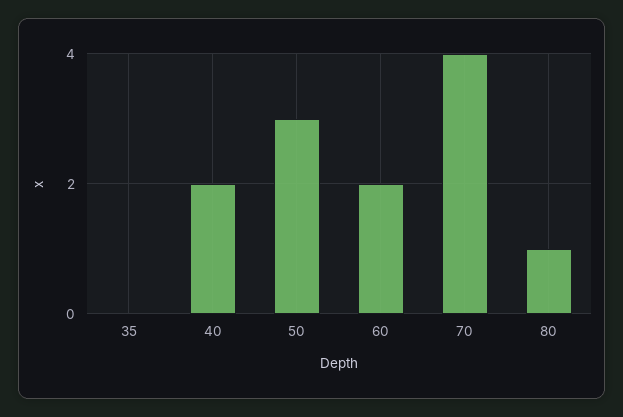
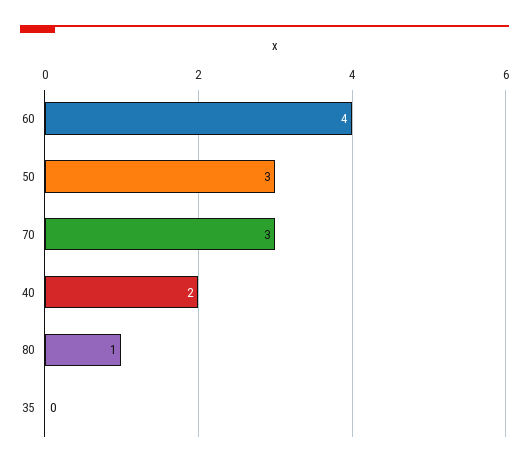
  {
    "35": 0,
    "40": 2,
    "50": 3,
-   "60": 2,
+   "60": 4,
-   "70": 4,
+   "70": 3,
    "80": 1
  }

